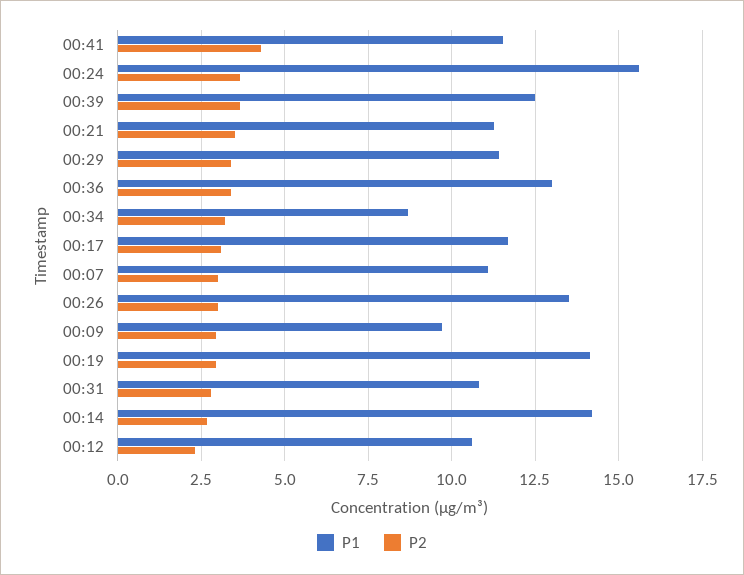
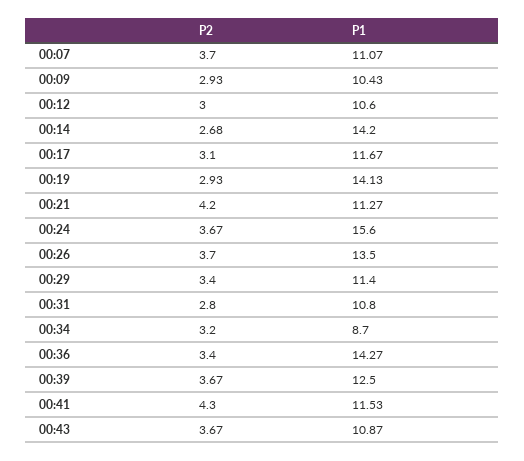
  {
    "P1": {
      "00:41": 11.53,
      "00:24": 15.6,
      "00:39": 12.5,
      "00:21": 11.27,
      "00:29": 11.4,
-     "00:36": 13,
+     "00:36": 14.27,
      "00:34": 8.7,
      "00:17": 11.67,
      "00:07": 11.07,
      "00:26": 13.5,
-     "00:09": 9.75,
+     "00:09": 10.43,
      "00:19": 14.13,
      "00:31": 10.8,
      "00:14": 14.2,
-     "00:12": 10.6
+     "00:12": 10.6,
+     "00:43": 10.87
    },
    "P2": {
      "00:41": 4.3,
      "00:24": 3.67,
      "00:39": 3.67,
-     "00:21": 3.5,
+     "00:21": 4.2,
      "00:29": 3.4,
      "00:36": 3.4,
      "00:34": 3.2,
      "00:17": 3.1,
-     "00:07": 3,
+     "00:07": 3.7,
-     "00:26": 3,
+     "00:26": 3.7,
      "00:09": 2.93,
      "00:19": 2.93,
      "00:31": 2.8,
      "00:14": 2.68,
-     "00:12": 2.25
+     "00:12": 3,
+     "00:43": 3.67
    }
  }

